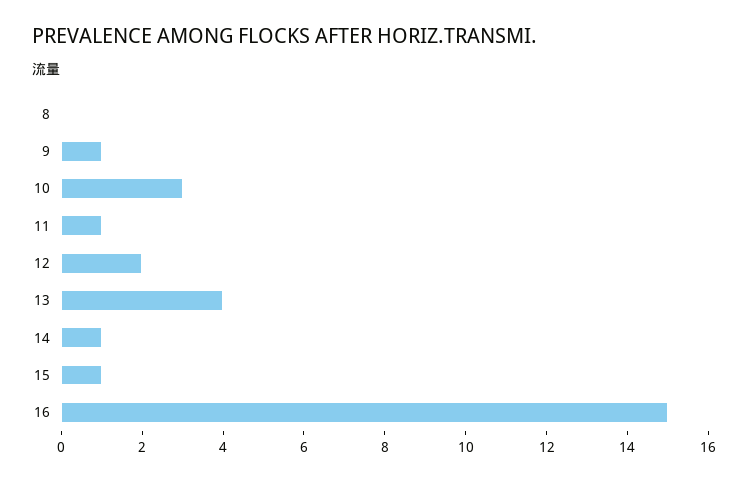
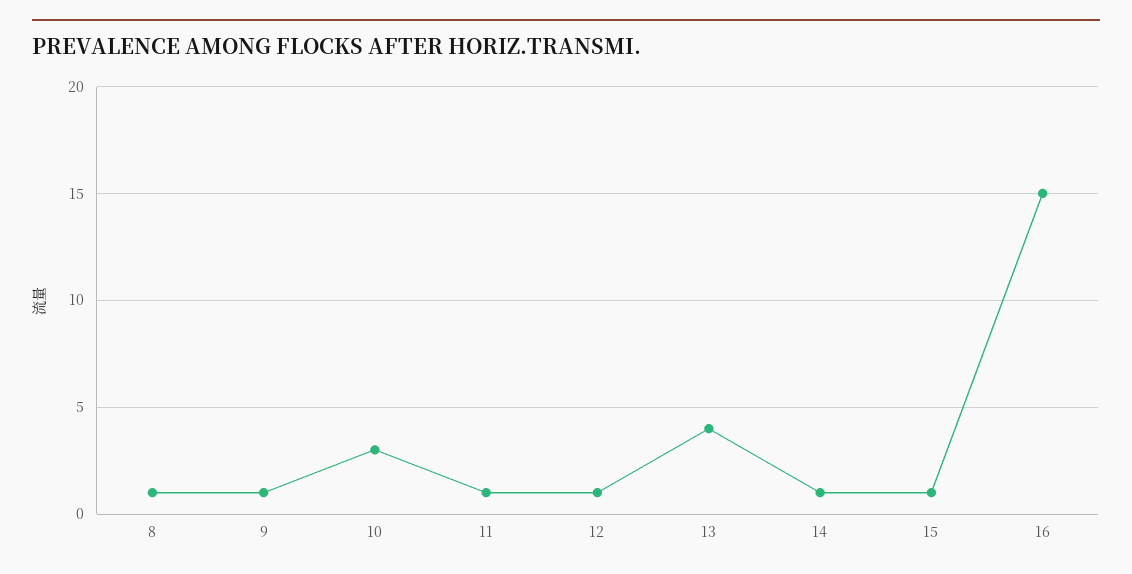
  {
-   "8": 0,
+   "8": 1,
    "9": 1,
    "10": 3,
    "11": 1,
-   "12": 2,
+   "12": 1,
    "13": 4,
    "14": 1,
    "15": 1,
    "16": 15
  }

